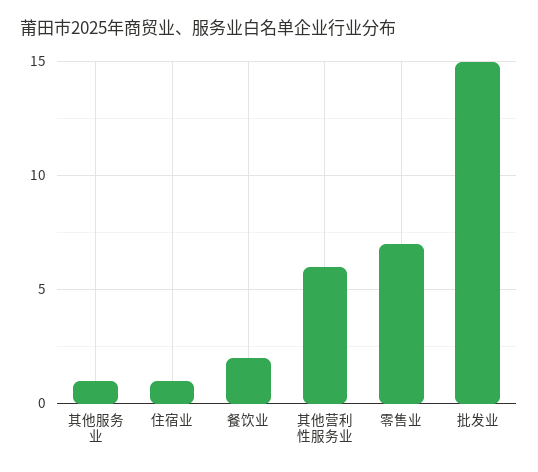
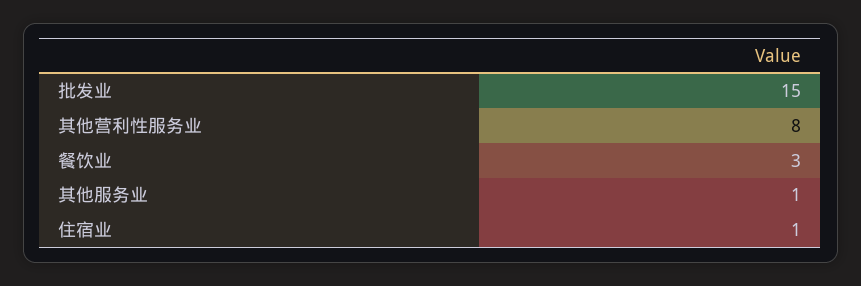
  {
    "其他服务业": 1,
    "住宿业": 1,
-   "餐饮业": 2,
+   "餐饮业": 3,
-   "其他营利性服务业": 6,
+   "其他营利性服务业": 8,
-   "零售业": 7,
    "批发业": 15
  }

